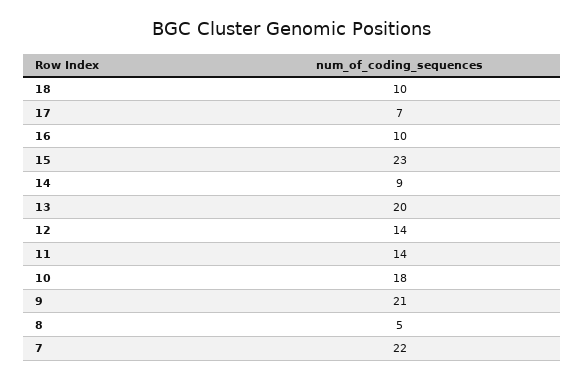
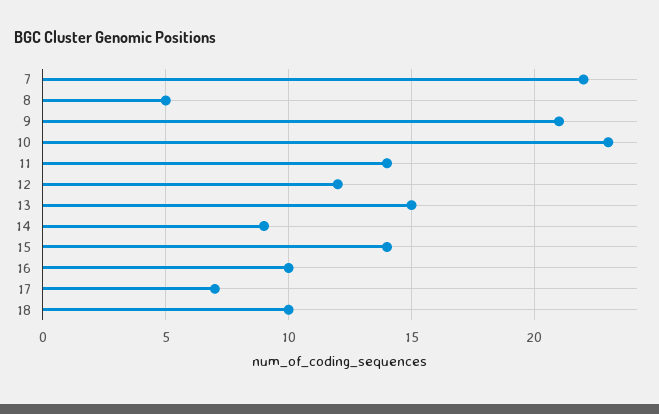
  {
    "18": 10,
    "17": 7,
    "16": 10,
-   "15": 23,
+   "15": 14,
    "14": 9,
-   "13": 20,
+   "13": 15,
-   "12": 14,
+   "12": 12,
    "11": 14,
-   "10": 18,
+   "10": 23,
    "9": 21,
    "8": 5,
    "7": 22
  }

